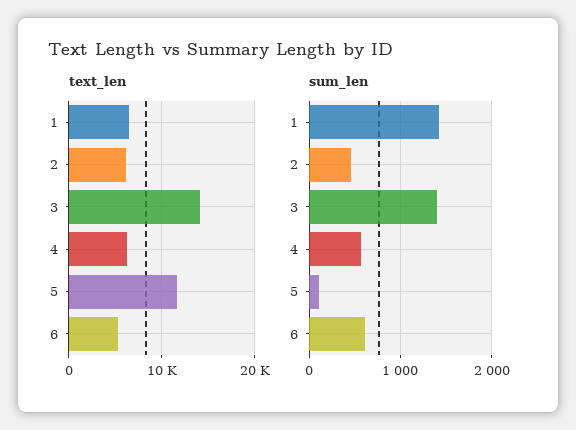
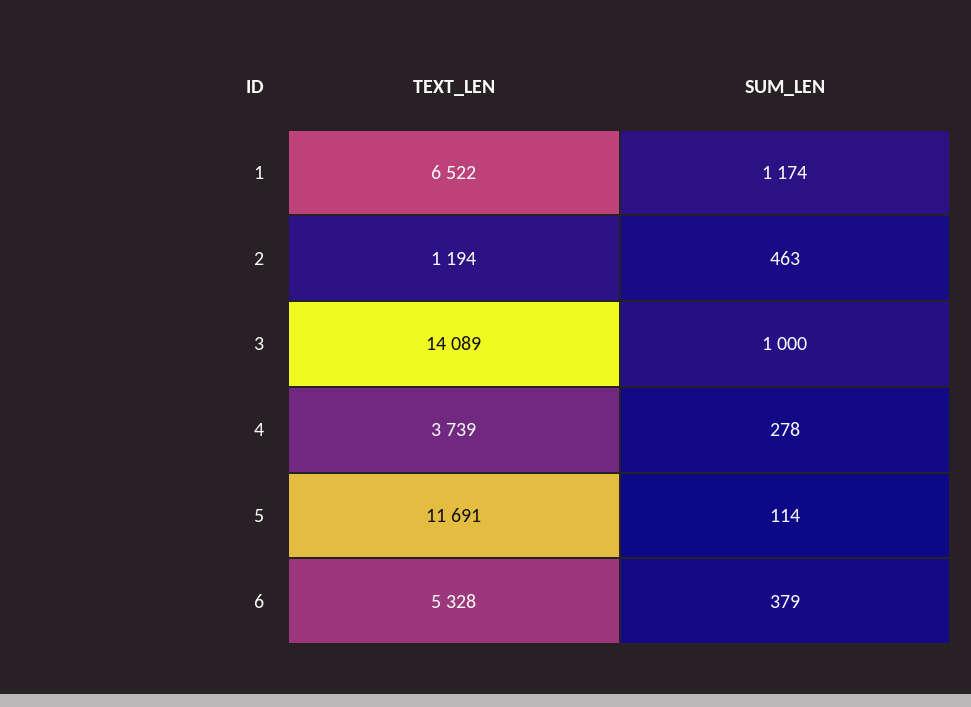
  {
    "text_len": {
      "1": 6522,
-     "2": 6000,
+     "2": 1194,
      "3": 14089,
-     "4": 6000,
+     "4": 3739,
      "5": 11691,
      "6": 5328
    },
    "sum_len": {
-     "1": 1400,
+     "1": 1174,
      "2": 463,
-     "3": 1400,
+     "3": 1000,
-     "4": 600,
+     "4": 278,
      "5": 114,
-     "6": 600
+     "6": 379
    }
  }

